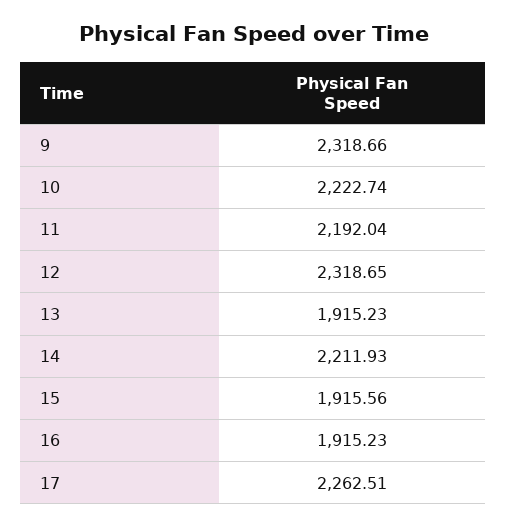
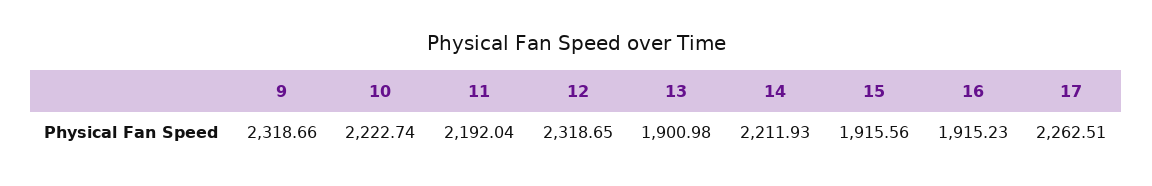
  {
    "9": 2318.66,
    "10": 2222.74,
    "11": 2192.04,
    "12": 2318.65,
-   "13": 1915.23,
+   "13": 1900.98,
    "14": 2211.93,
    "15": 1915.56,
    "16": 1915.23,
    "17": 2262.51
  }

